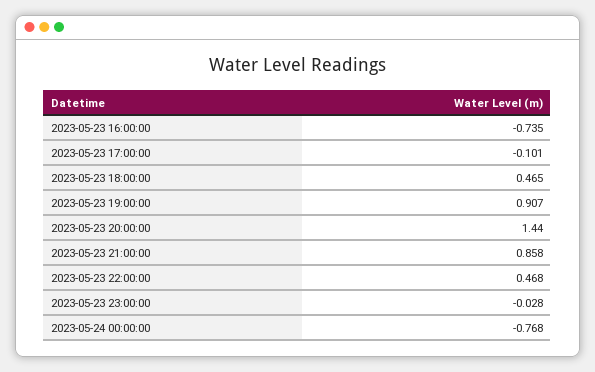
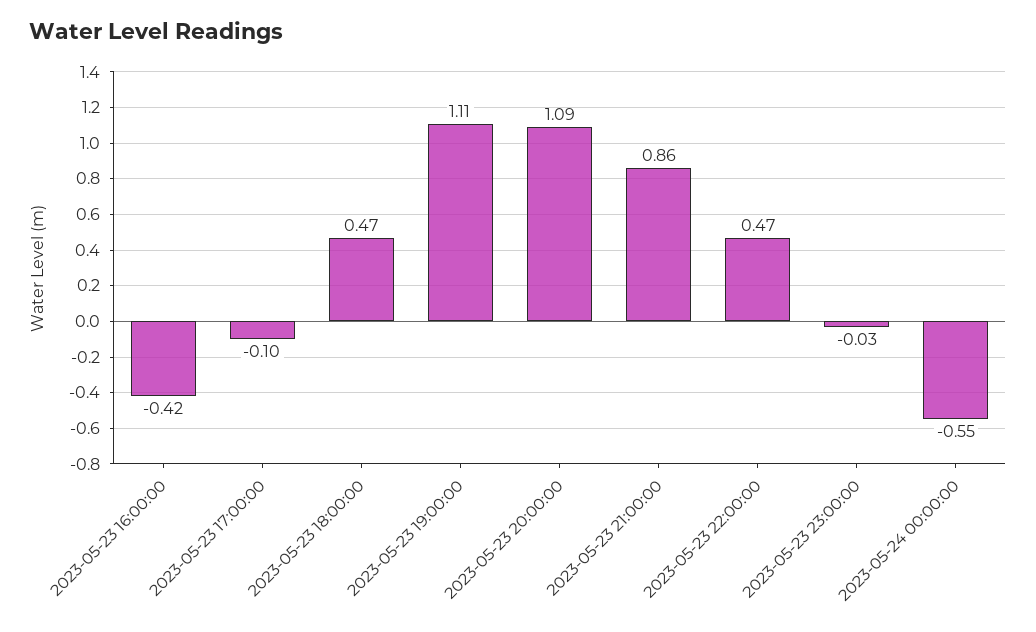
  {
-   "2023-05-23 16:00:00": -0.735,
+   "2023-05-23 16:00:00": -0.42,
    "2023-05-23 17:00:00": -0.101,
    "2023-05-23 18:00:00": 0.465,
-   "2023-05-23 19:00:00": 0.907,
+   "2023-05-23 19:00:00": 1.11,
-   "2023-05-23 20:00:00": 1.44,
+   "2023-05-23 20:00:00": 1.09,
    "2023-05-23 21:00:00": 0.858,
    "2023-05-23 22:00:00": 0.468,
    "2023-05-23 23:00:00": -0.028,
-   "2023-05-24 00:00:00": -0.768
+   "2023-05-24 00:00:00": -0.55
  }

